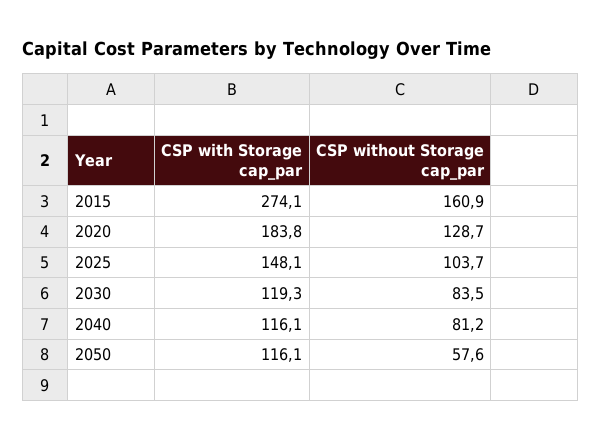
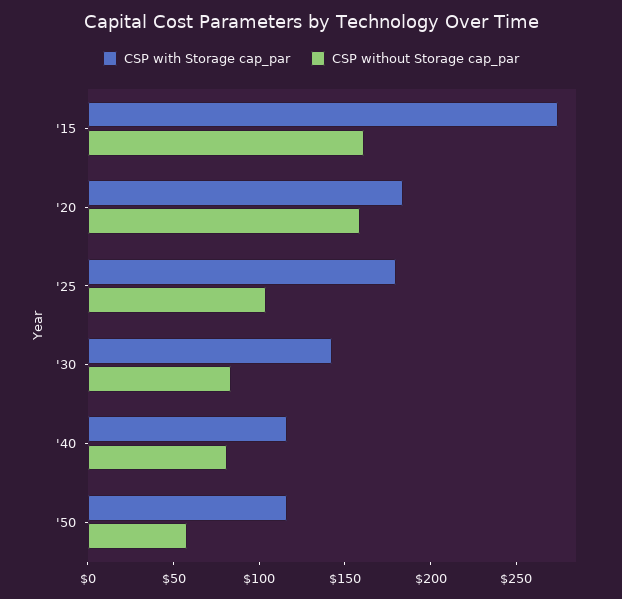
  {
    "CSP with Storage cap_par": {
      "2015": 274.1,
      "2020": 183.8,
-     "2025": 148.1,
+     "2025": 180,
-     "2030": 119.3,
+     "2030": 140,
      "2040": 116.1,
      "2050": 116.1
    },
    "CSP without Storage cap_par": {
      "2015": 160.9,
-     "2020": 128.7,
+     "2020": 160,
      "2025": 103.7,
      "2030": 83.5,
      "2040": 81.2,
      "2050": 57.6
    }
  }

